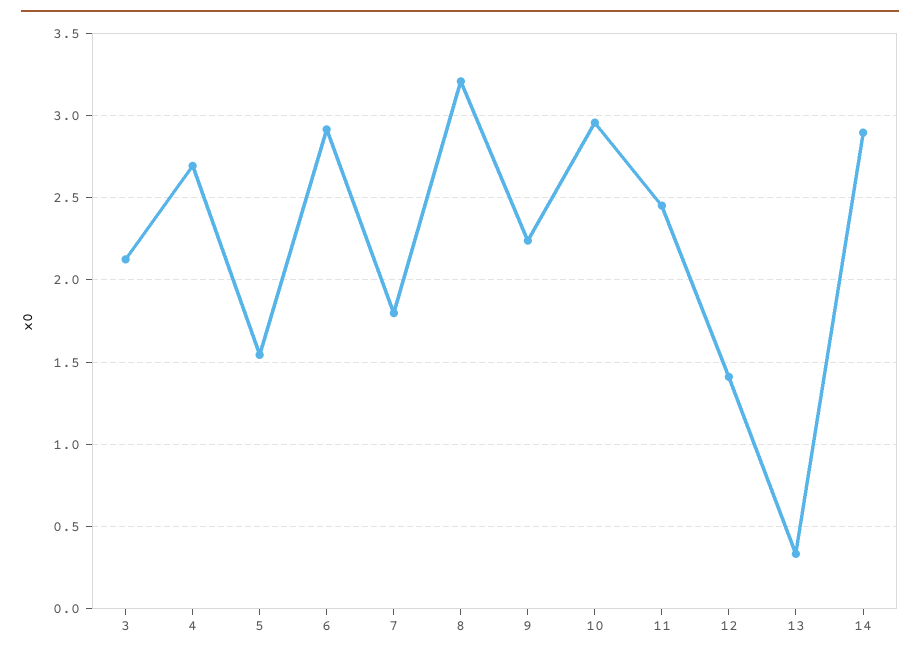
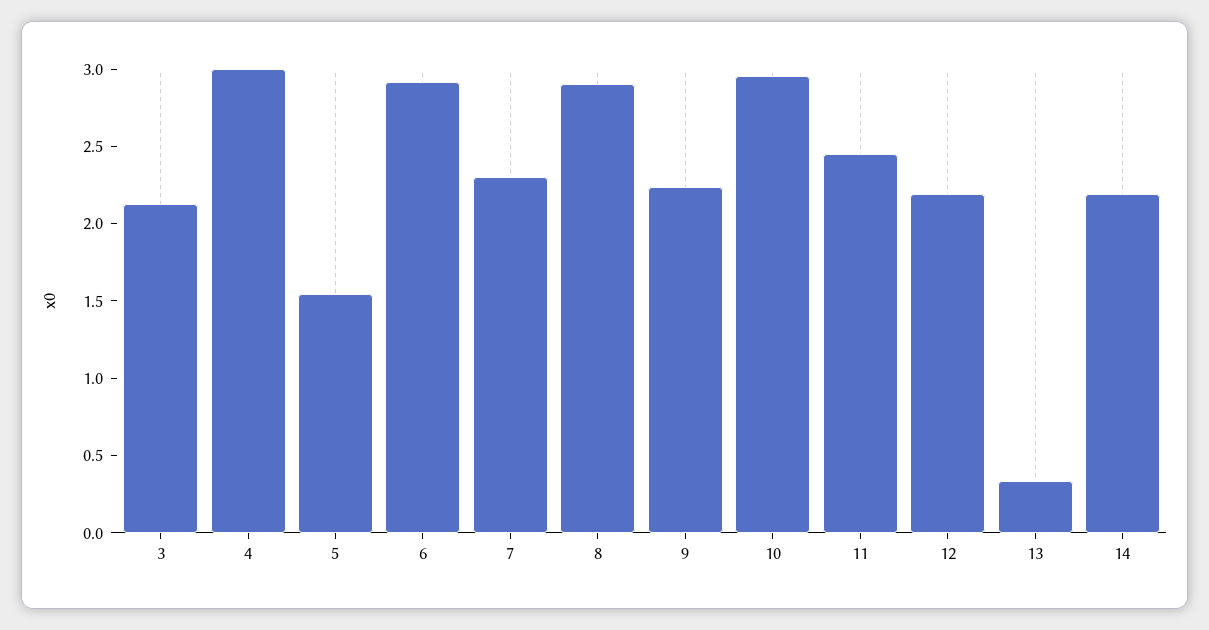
  {
    "3": 2.15,
-   "4": 2.7,
+   "4": 3,
    "5": 1.55,
    "6": 2.9,
-   "7": 1.8,
+   "7": 2.3,
-   "8": 3.2,
+   "8": 2.9,
    "9": 2.25,
    "10": 2.95,
    "11": 2.45,
-   "12": 1.4,
+   "12": 2.2,
    "13": 0.35,
-   "14": 2.9
+   "14": 2.2
  }

